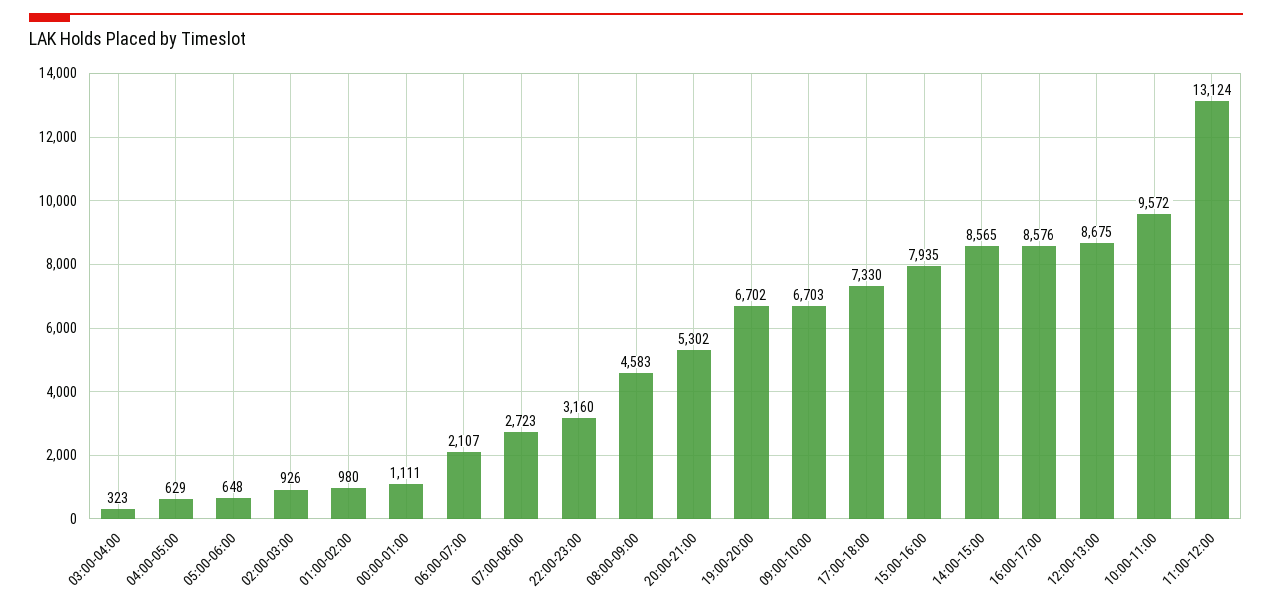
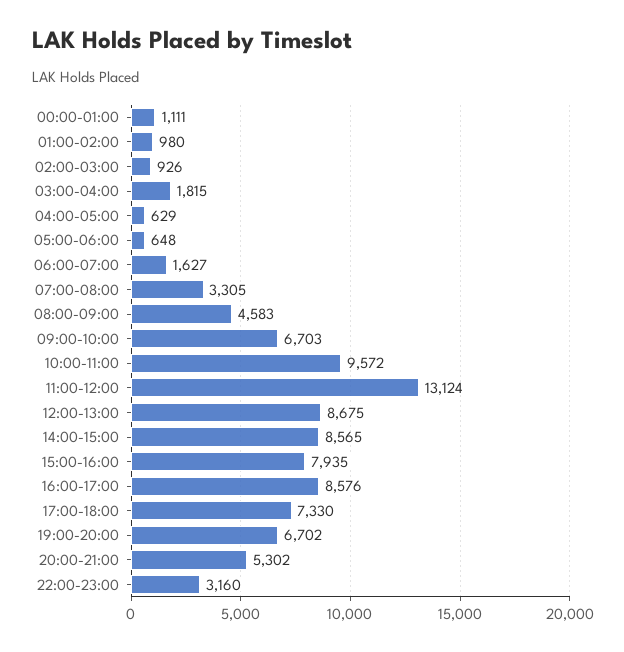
  {
-   "03:00-04:00": 323,
+   "03:00-04:00": 1815,
    "04:00-05:00": 629,
    "05:00-06:00": 648,
    "02:00-03:00": 926,
    "01:00-02:00": 980,
    "00:00-01:00": 1111,
-   "06:00-07:00": 2107,
+   "06:00-07:00": 1627,
-   "07:00-08:00": 2723,
+   "07:00-08:00": 3305,
    "22:00-23:00": 3160,
    "08:00-09:00": 4583,
    "20:00-21:00": 5302,
    "19:00-20:00": 6702,
    "09:00-10:00": 6703,
    "17:00-18:00": 7330,
    "15:00-16:00": 7935,
    "14:00-15:00": 8565,
    "16:00-17:00": 8576,
    "12:00-13:00": 8675,
    "10:00-11:00": 9572,
    "11:00-12:00": 13124
  }

